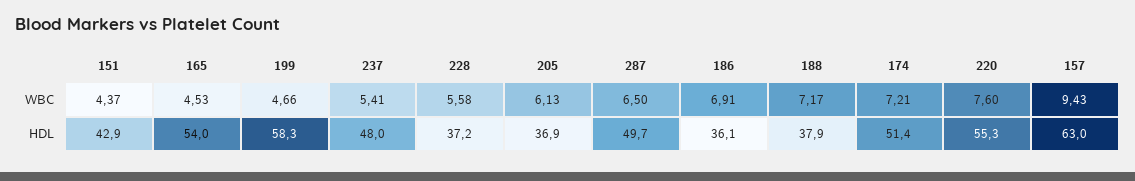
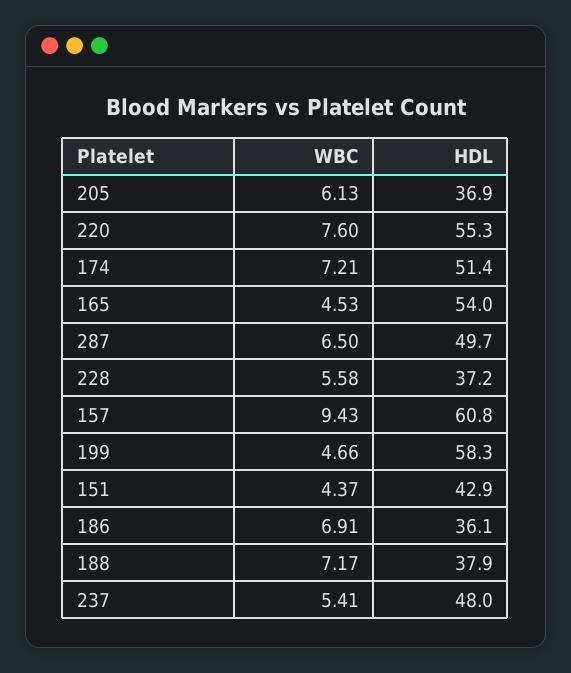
  {
    "151": {
      "WBC": 4.37,
      "HDL": 42.9
    },
    "165": {
      "WBC": 4.53,
      "HDL": 54
    },
    "199": {
      "WBC": 4.66,
      "HDL": 58.3
    },
    "237": {
      "WBC": 5.41,
      "HDL": 48
    },
    "228": {
      "WBC": 5.58,
      "HDL": 37.2
    },
    "205": {
      "WBC": 6.13,
      "HDL": 36.9
    },
    "287": {
      "WBC": 6.5,
      "HDL": 49.7
    },
    "186": {
      "WBC": 6.91,
      "HDL": 36.1
    },
    "188": {
      "WBC": 7.17,
      "HDL": 37.9
    },
    "174": {
      "WBC": 7.21,
      "HDL": 51.4
    },
    "220": {
      "WBC": 7.6,
      "HDL": 55.3
    },
    "157": {
      "WBC": 9.43,
-     "HDL": 63
+     "HDL": 60.8
    }
  }

